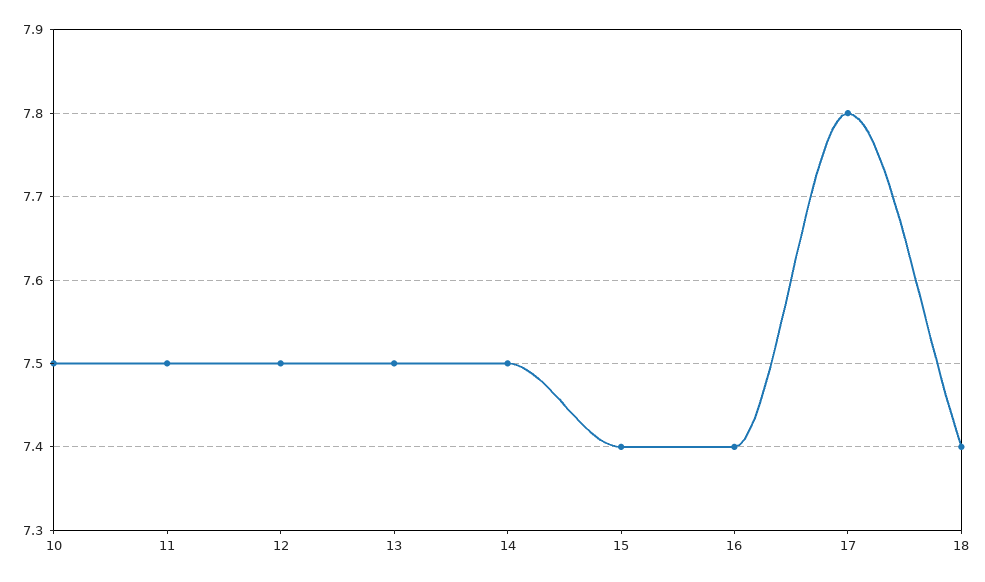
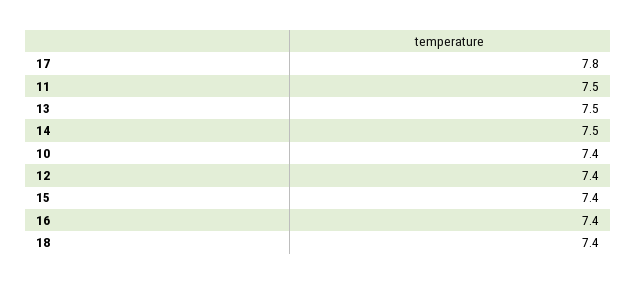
  {
-   "10": 7.5,
+   "10": 7.4,
    "11": 7.5,
-   "12": 7.5,
+   "12": 7.4,
    "13": 7.5,
    "14": 7.5,
    "15": 7.4,
    "16": 7.4,
    "17": 7.8,
    "18": 7.4
  }

